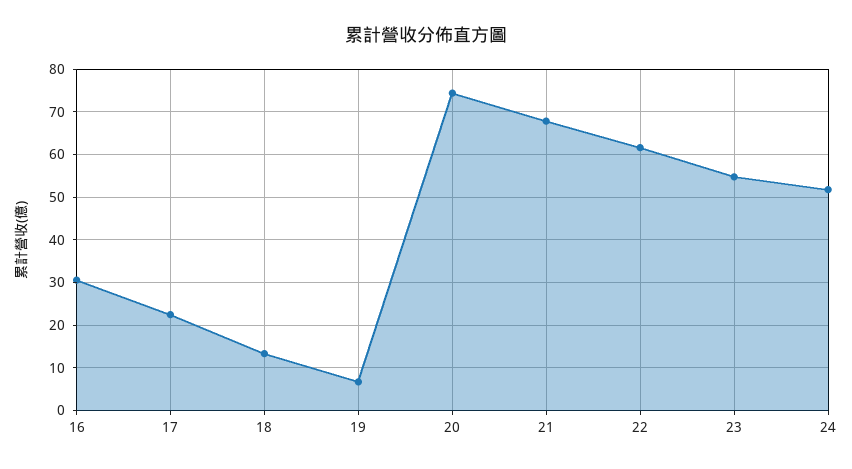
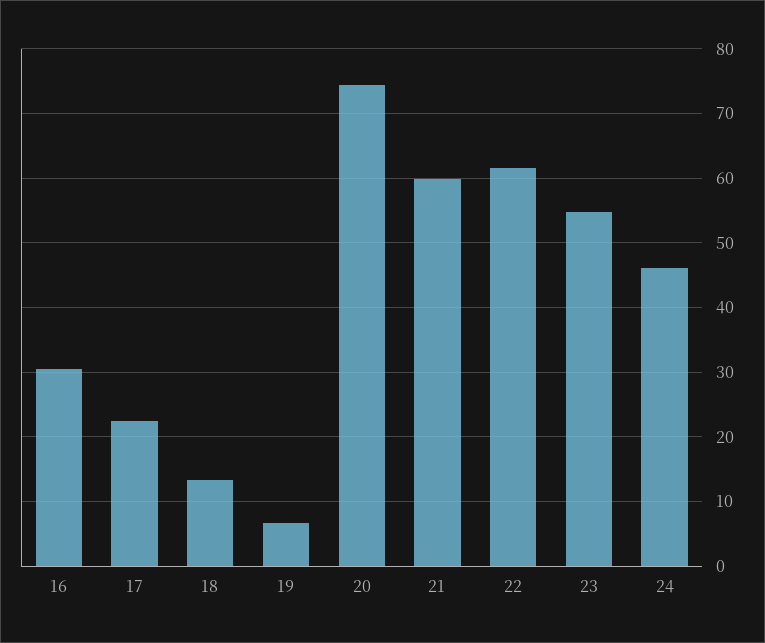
  {
    "16": 31,
    "17": 23,
    "18": 13,
    "19": 7,
    "20": 74,
-   "21": 68,
+   "21": 60,
    "22": 62,
    "23": 55,
-   "24": 52
+   "24": 46
  }

